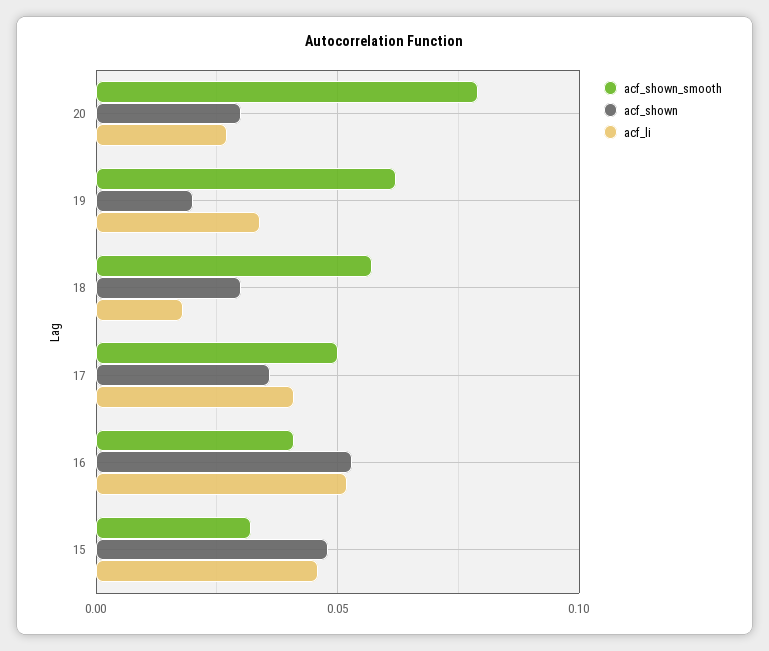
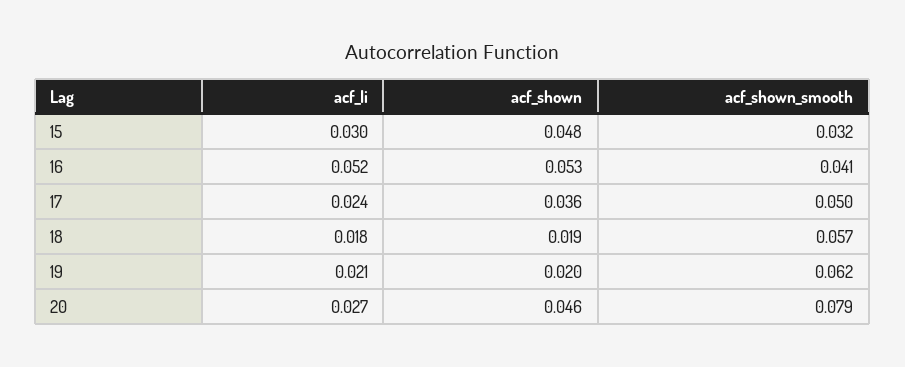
  {
    "acf_shown_smooth": {
      "20": 0.079,
      "19": 0.062,
      "18": 0.057,
      "17": 0.05,
      "16": 0.041,
      "15": 0.032
    },
    "acf_shown": {
-     "20": 0.03,
+     "20": 0.046,
      "19": 0.02,
-     "18": 0.03,
+     "18": 0.019,
      "17": 0.036,
      "16": 0.053,
      "15": 0.048
    },
    "acf_li": {
      "20": 0.027,
-     "19": 0.035,
+     "19": 0.021,
      "18": 0.018,
-     "17": 0.04,
+     "17": 0.024,
      "16": 0.052,
-     "15": 0.045
+     "15": 0.03
    }
  }

